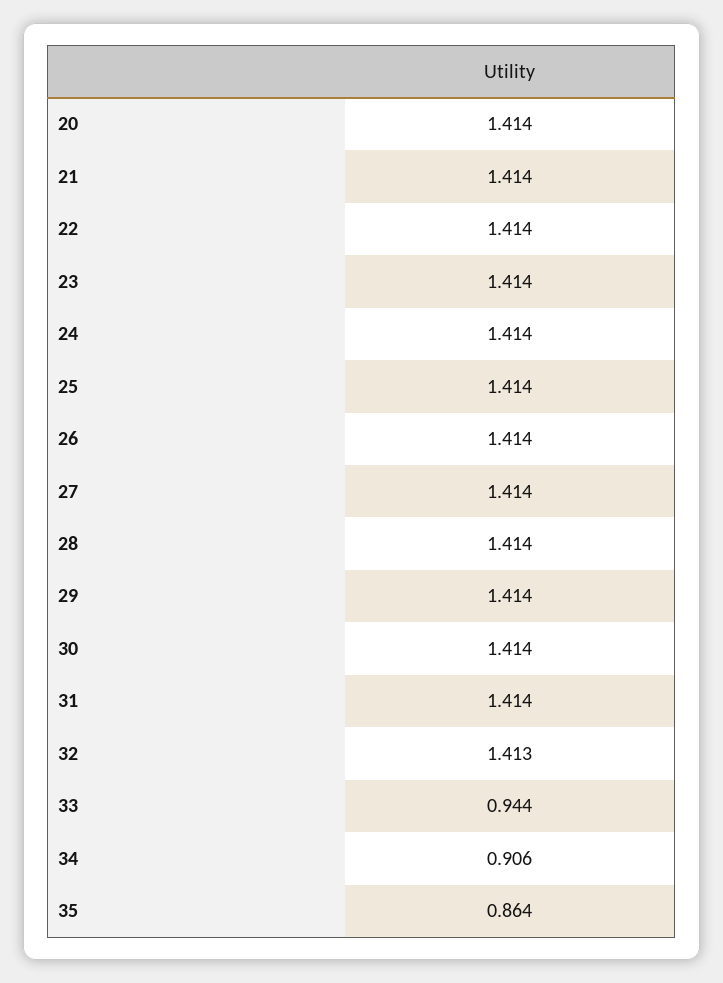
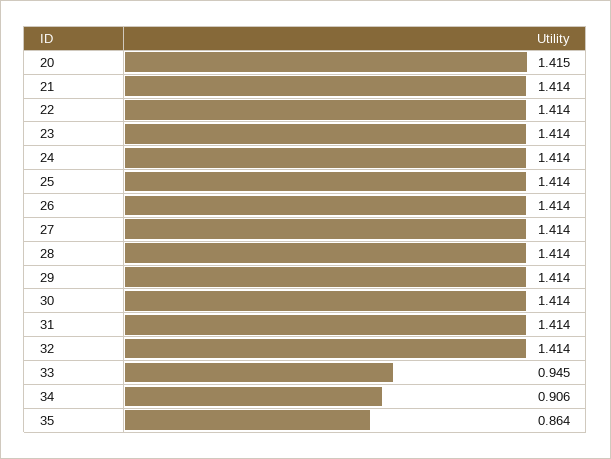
  {
-   "20": 1.414,
+   "20": 1.415,
    "21": 1.414,
    "22": 1.414,
    "23": 1.414,
    "24": 1.414,
    "25": 1.414,
    "26": 1.414,
    "27": 1.414,
    "28": 1.414,
    "29": 1.414,
    "30": 1.414,
    "31": 1.414,
-   "32": 1.413,
+   "32": 1.414,
-   "33": 0.944,
+   "33": 0.945,
    "34": 0.906,
    "35": 0.864
  }

